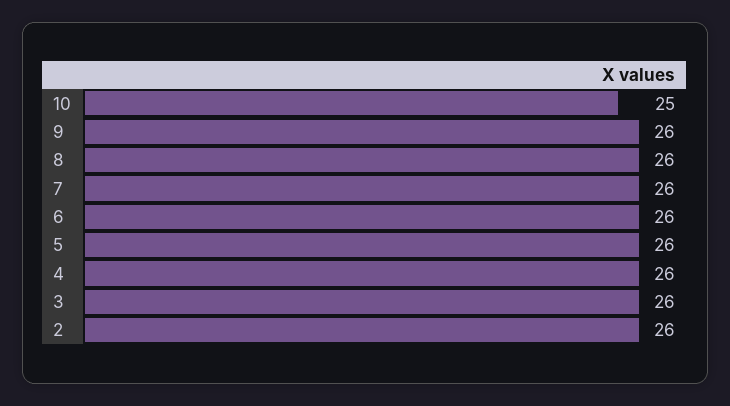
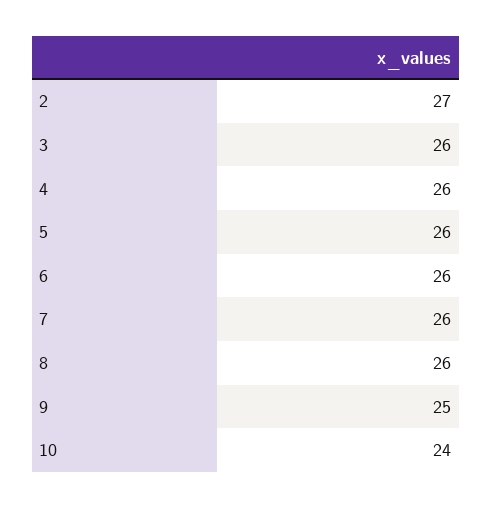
  {
-   "10": 25,
+   "10": 24,
-   "9": 26,
+   "9": 25,
    "8": 26,
    "7": 26,
    "6": 26,
    "5": 26,
    "4": 26,
    "3": 26,
-   "2": 26
+   "2": 27
  }

